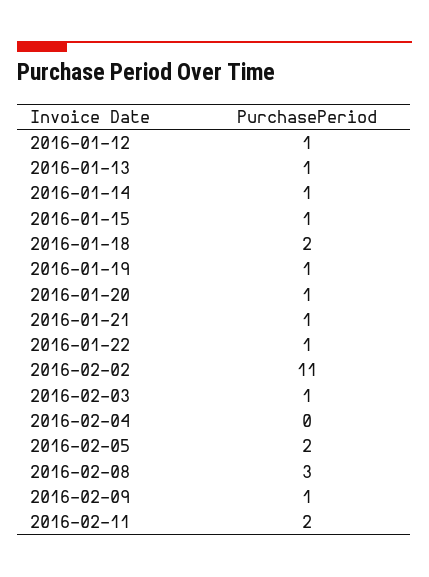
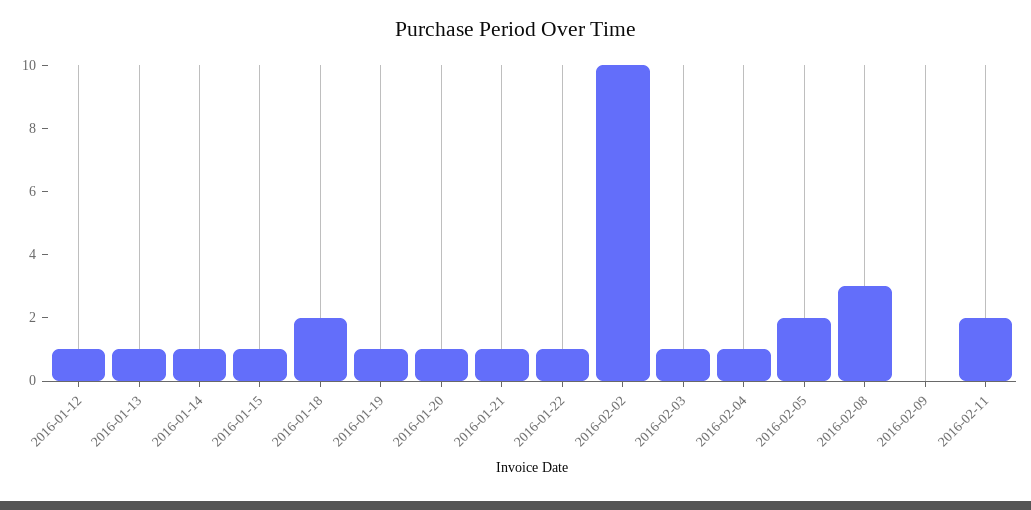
  {
    "2016-01-12": 1,
    "2016-01-13": 1,
    "2016-01-14": 1,
    "2016-01-15": 1,
    "2016-01-18": 2,
    "2016-01-19": 1,
    "2016-01-20": 1,
    "2016-01-21": 1,
    "2016-01-22": 1,
-   "2016-02-02": 11,
+   "2016-02-02": 10,
    "2016-02-03": 1,
-   "2016-02-04": 0,
+   "2016-02-04": 1,
    "2016-02-05": 2,
    "2016-02-08": 3,
-   "2016-02-09": 1,
+   "2016-02-09": 0,
    "2016-02-11": 2
  }

